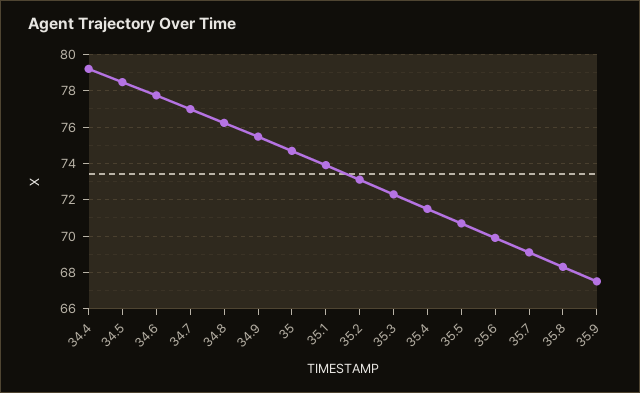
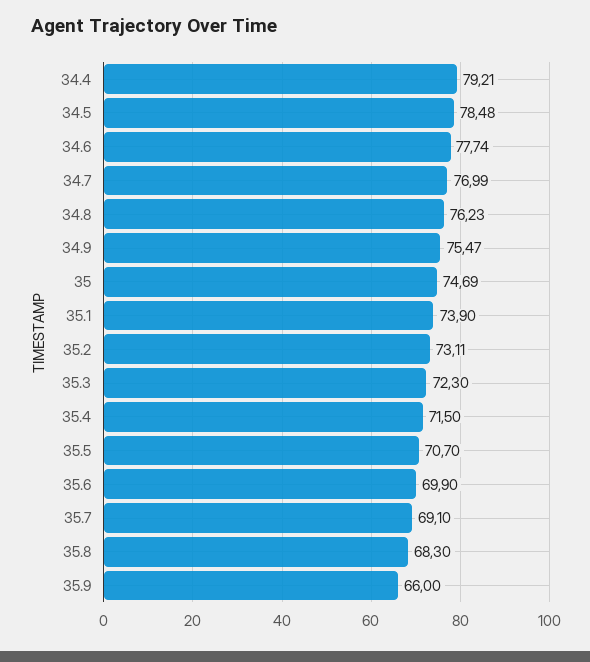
  {
    "34.4": 79.21,
    "34.5": 78.48,
    "34.6": 77.74,
    "34.7": 76.99,
    "34.8": 76.23,
    "34.9": 75.47,
    "35": 74.69,
    "35.1": 73.9,
    "35.2": 73.11,
    "35.3": 72.3,
    "35.4": 71.5,
    "35.5": 70.7,
    "35.6": 69.9,
    "35.7": 69.1,
    "35.8": 68.3,
-   "35.9": 67.5
+   "35.9": 66
  }

